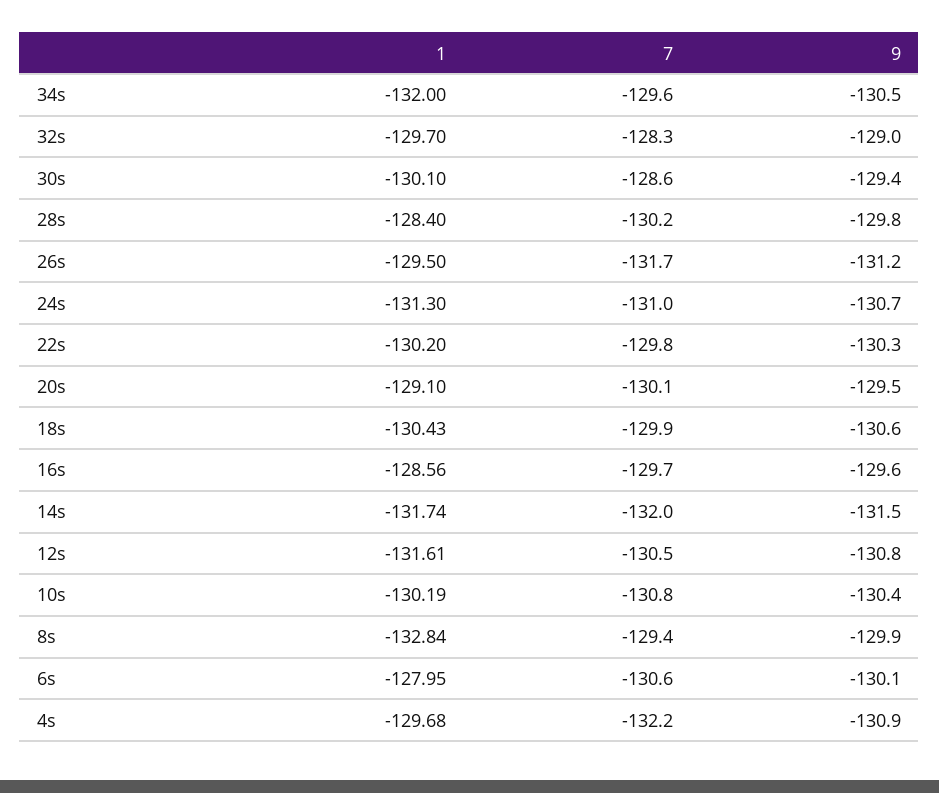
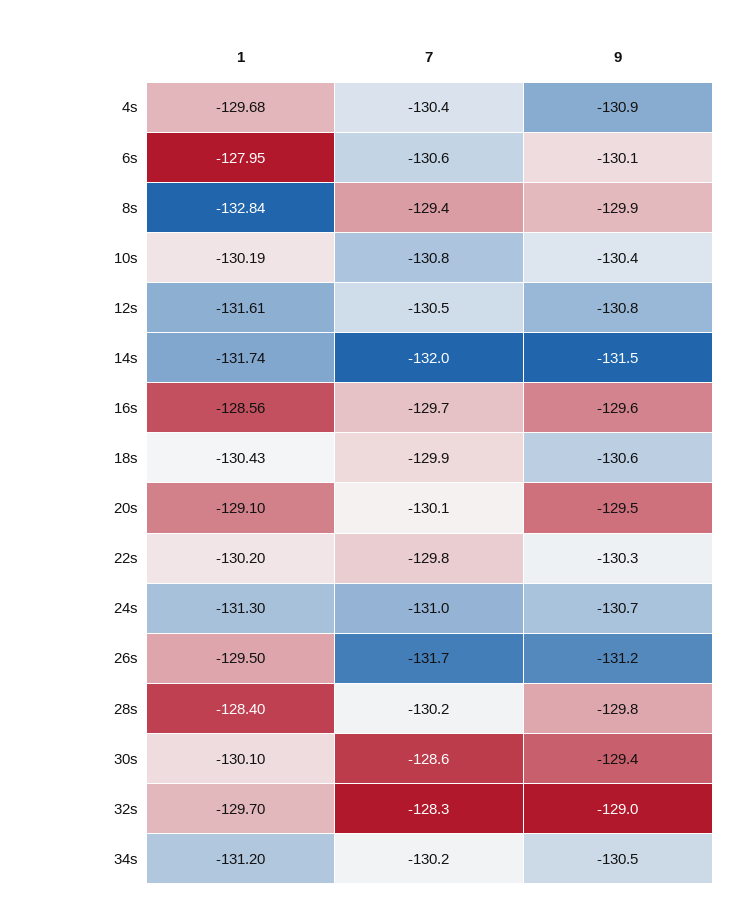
  {
    "1": {
-     "34s": -132,
+     "34s": -131.2,
      "32s": -129.7,
      "30s": -130.1,
      "28s": -128.4,
      "26s": -129.5,
      "24s": -131.3,
      "22s": -130.2,
      "20s": -129.1,
      "18s": -130.43,
      "16s": -128.56,
      "14s": -131.74,
      "12s": -131.61,
      "10s": -130.19,
      "8s": -132.84,
      "6s": -127.95,
      "4s": -129.68
    },
    "7": {
-     "34s": -129.6,
+     "34s": -130.2,
      "32s": -128.3,
      "30s": -128.6,
      "28s": -130.2,
      "26s": -131.7,
      "24s": -131,
      "22s": -129.8,
      "20s": -130.1,
      "18s": -129.9,
      "16s": -129.7,
      "14s": -132,
      "12s": -130.5,
      "10s": -130.8,
      "8s": -129.4,
      "6s": -130.6,
-     "4s": -132.2
+     "4s": -130.4
    },
    "9": {
      "34s": -130.5,
      "32s": -129,
      "30s": -129.4,
      "28s": -129.8,
      "26s": -131.2,
      "24s": -130.7,
      "22s": -130.3,
      "20s": -129.5,
      "18s": -130.6,
      "16s": -129.6,
      "14s": -131.5,
      "12s": -130.8,
      "10s": -130.4,
      "8s": -129.9,
      "6s": -130.1,
      "4s": -130.9
    }
  }

